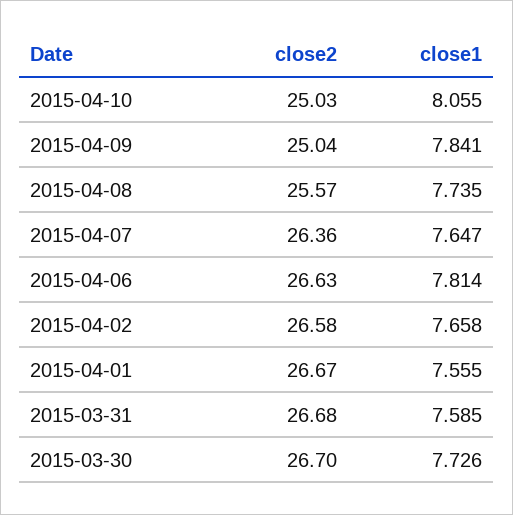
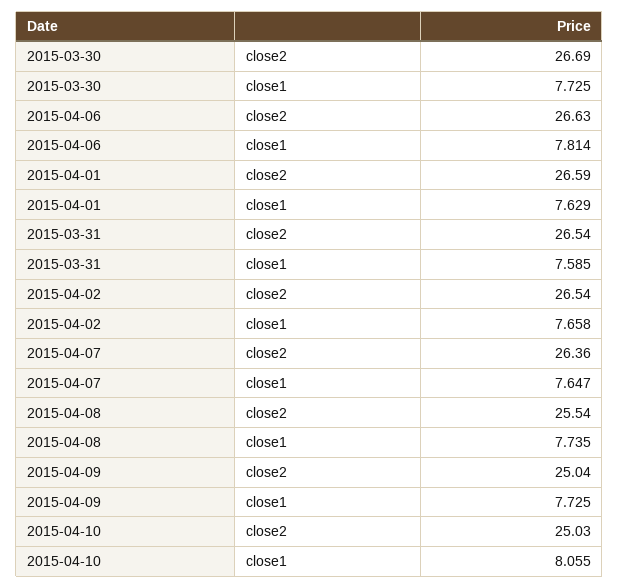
  {
    "close2": {
      "2015-04-10": 25.03,
      "2015-04-09": 25.04,
-     "2015-04-08": 25.57,
+     "2015-04-08": 25.54,
      "2015-04-07": 26.36,
      "2015-04-06": 26.63,
-     "2015-04-02": 26.58,
+     "2015-04-02": 26.54,
-     "2015-04-01": 26.67,
+     "2015-04-01": 26.59,
-     "2015-03-31": 26.68,
+     "2015-03-31": 26.54,
-     "2015-03-30": 26.7
+     "2015-03-30": 26.69
    },
    "close1": {
      "2015-04-10": 8.055,
-     "2015-04-09": 7.841,
+     "2015-04-09": 7.725,
      "2015-04-08": 7.735,
      "2015-04-07": 7.647,
      "2015-04-06": 7.814,
      "2015-04-02": 7.658,
-     "2015-04-01": 7.555,
+     "2015-04-01": 7.629,
      "2015-03-31": 7.585,
-     "2015-03-30": 7.726
+     "2015-03-30": 7.725
    }
  }

